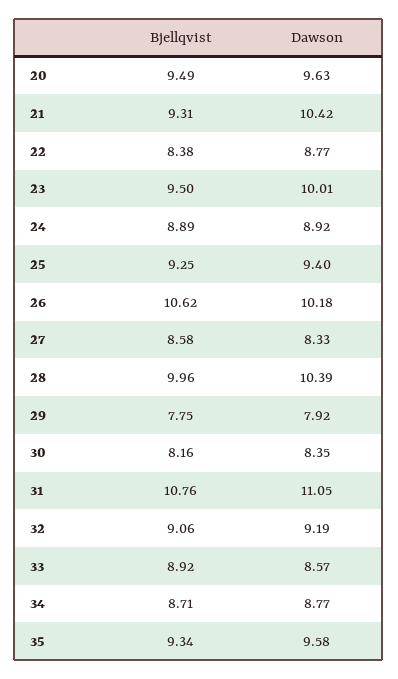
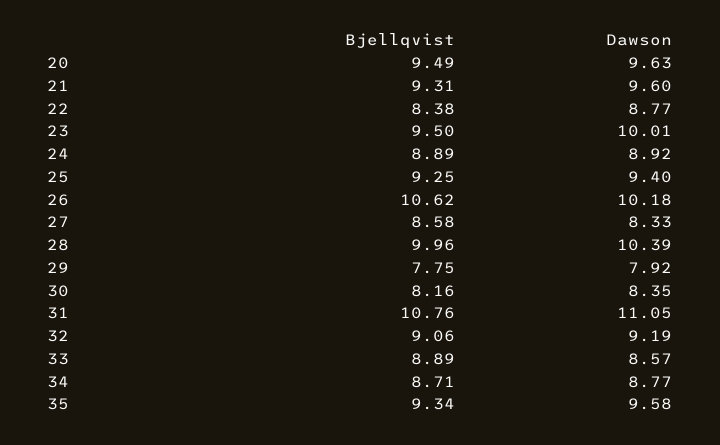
  {
    "Bjellqvist": {
      "20": 9.49,
      "21": 9.31,
      "22": 8.38,
      "23": 9.5,
      "24": 8.89,
      "25": 9.25,
      "26": 10.62,
      "27": 8.58,
      "28": 9.96,
      "29": 7.75,
      "30": 8.16,
      "31": 10.76,
      "32": 9.06,
-     "33": 8.92,
+     "33": 8.89,
      "34": 8.71,
      "35": 9.34
    },
    "Dawson": {
      "20": 9.63,
-     "21": 10.42,
+     "21": 9.6,
      "22": 8.77,
      "23": 10.01,
      "24": 8.92,
      "25": 9.4,
      "26": 10.18,
      "27": 8.33,
      "28": 10.39,
      "29": 7.92,
      "30": 8.35,
      "31": 11.05,
      "32": 9.19,
      "33": 8.57,
      "34": 8.77,
      "35": 9.58
    }
  }

